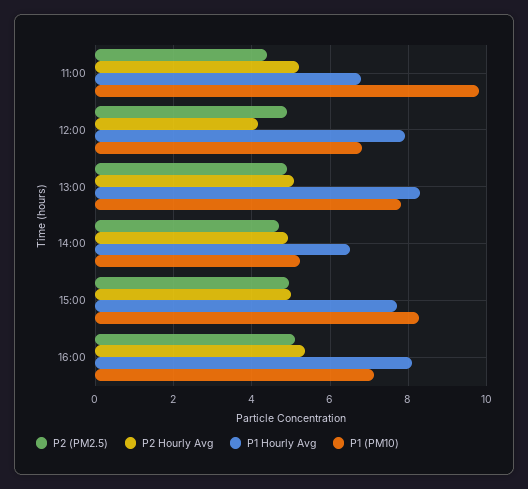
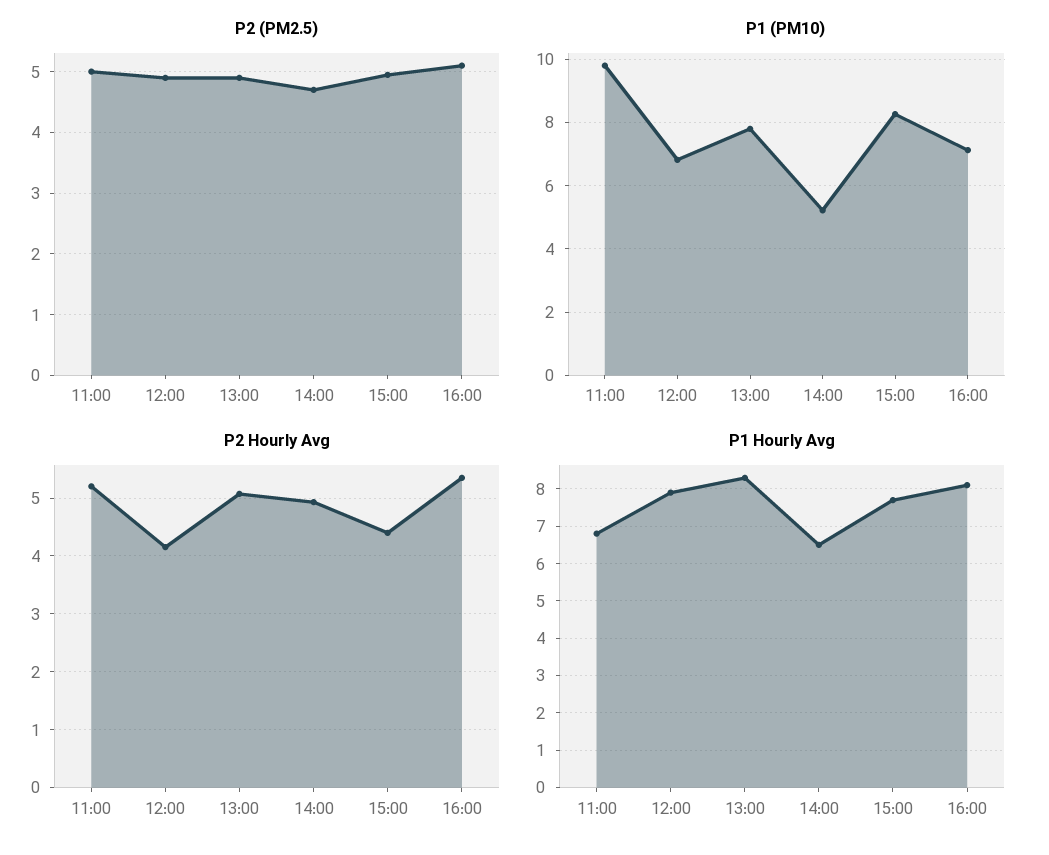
  {
    "P2 (PM2.5)": {
-     "11:00": 4.4,
+     "11:00": 5,
      "12:00": 4.9,
      "13:00": 4.9,
      "14:00": 4.7,
      "15:00": 5,
      "16:00": 5.1
    },
    "P2 Hourly Avg": {
      "11:00": 5.2,
      "12:00": 4.2,
      "13:00": 5,
      "14:00": 5,
-     "15:00": 5,
+     "15:00": 4.4,
      "16:00": 5.4
    },
    "P1 Hourly Avg": {
      "11:00": 6.8,
      "12:00": 8,
      "13:00": 8.4,
      "14:00": 6.6,
      "15:00": 7.8,
      "16:00": 8.2
    },
    "P1 (PM10)": {
      "11:00": 9.8,
      "12:00": 6.8,
      "13:00": 7.8,
      "14:00": 5.2,
      "15:00": 8.2,
      "16:00": 7.2
    }
  }

